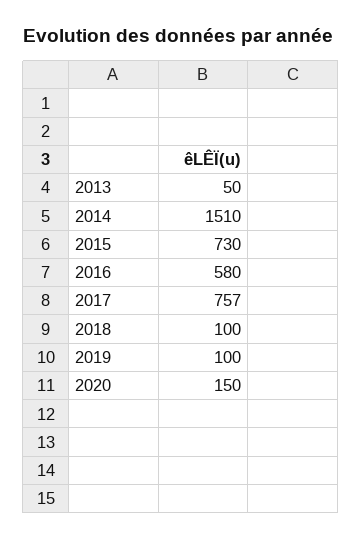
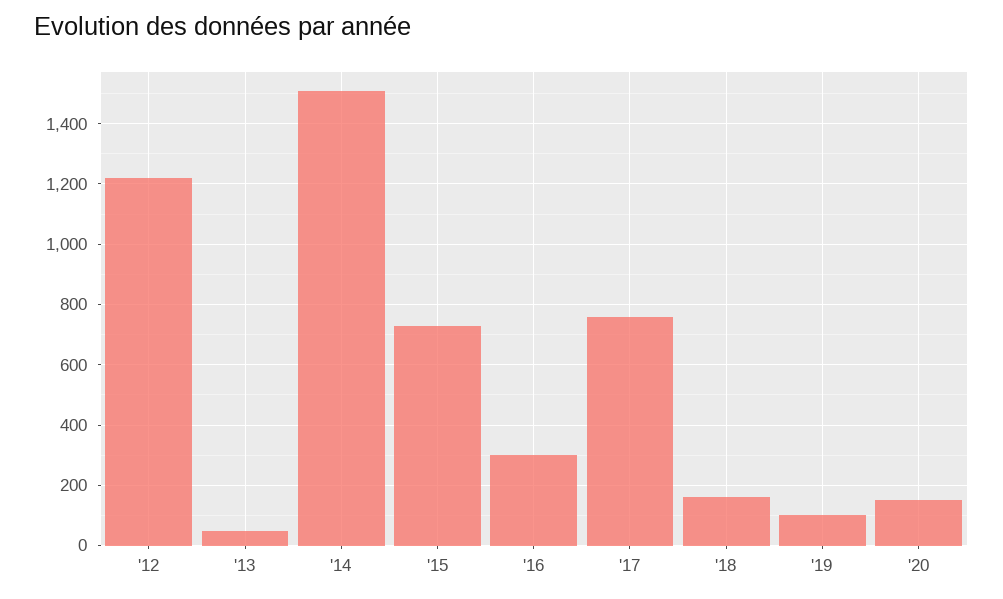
  {
    "2013": 50,
    "2014": 1510,
    "2015": 730,
-   "2016": 580,
+   "2016": 300,
    "2017": 757,
-   "2018": 100,
+   "2018": 160,
    "2019": 100,
-   "2020": 150
+   "2020": 150,
+   "'12": 1220
  }

